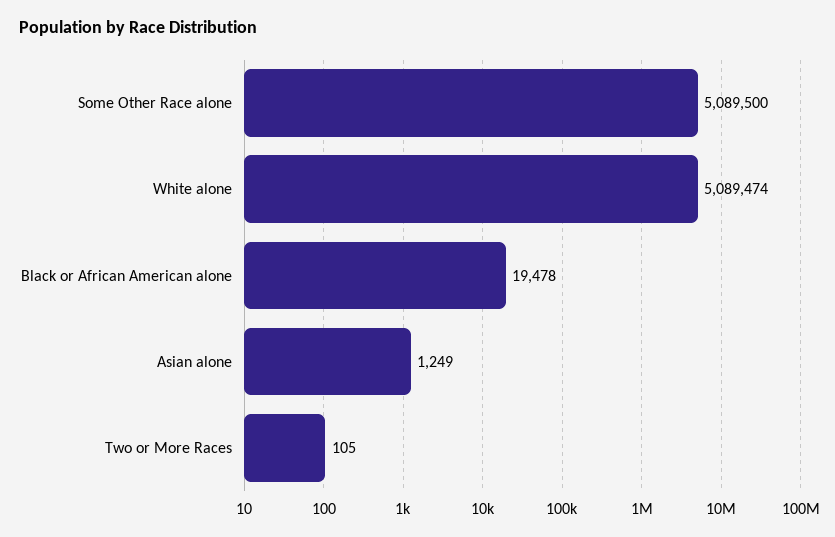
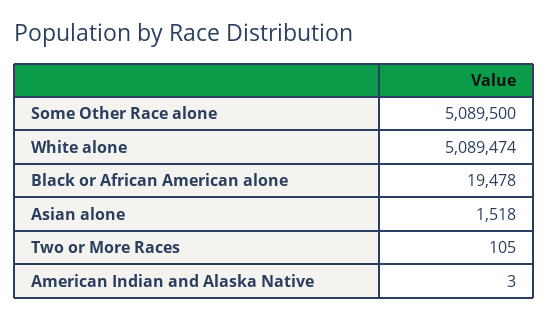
  {
    "Some Other Race alone": 5089500,
    "White alone": 5089474,
    "Black or African American alone": 19478,
-   "Asian alone": 1249,
+   "Asian alone": 1518,
-   "Two or More Races": 105
+   "Two or More Races": 105,
+   "American Indian and Alaska Native": 3
  }

